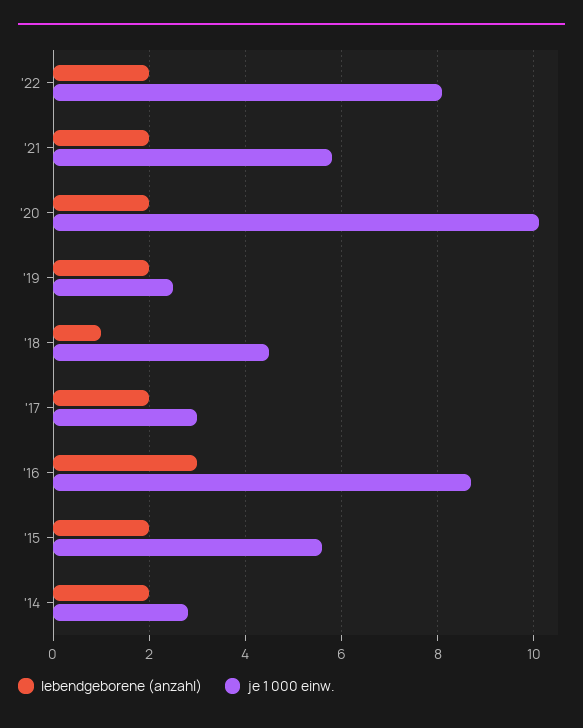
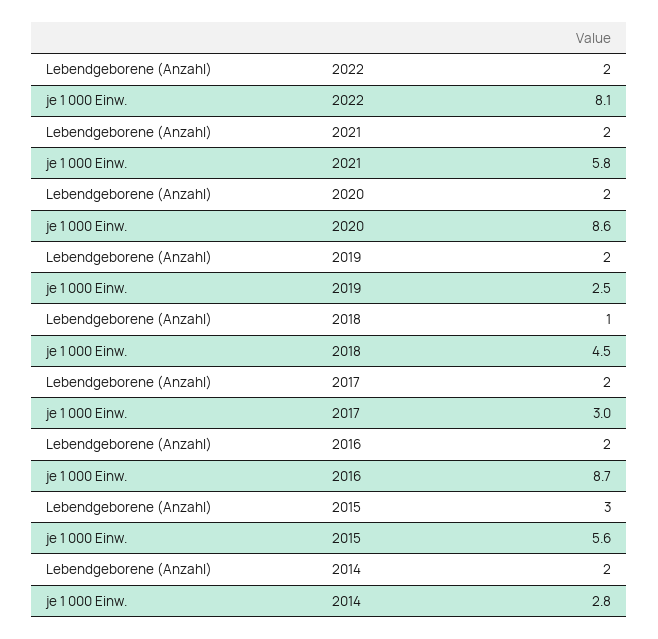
  {
    "lebendgeborene (anzahl)": {
      "'22": 2,
      "'21": 2,
      "'20": 2,
      "'19": 2,
      "'18": 1,
      "'17": 2,
-     "'16": 3,
+     "'16": 2,
-     "'15": 2,
+     "'15": 3,
      "'14": 2
    },
    "je 1 000 einw.": {
      "'22": 8.1,
      "'21": 5.8,
-     "'20": 10,
+     "'20": 8.6,
      "'19": 2.5,
      "'18": 4.5,
      "'17": 3,
      "'16": 8.7,
      "'15": 5.6,
      "'14": 2.8
    }
  }

